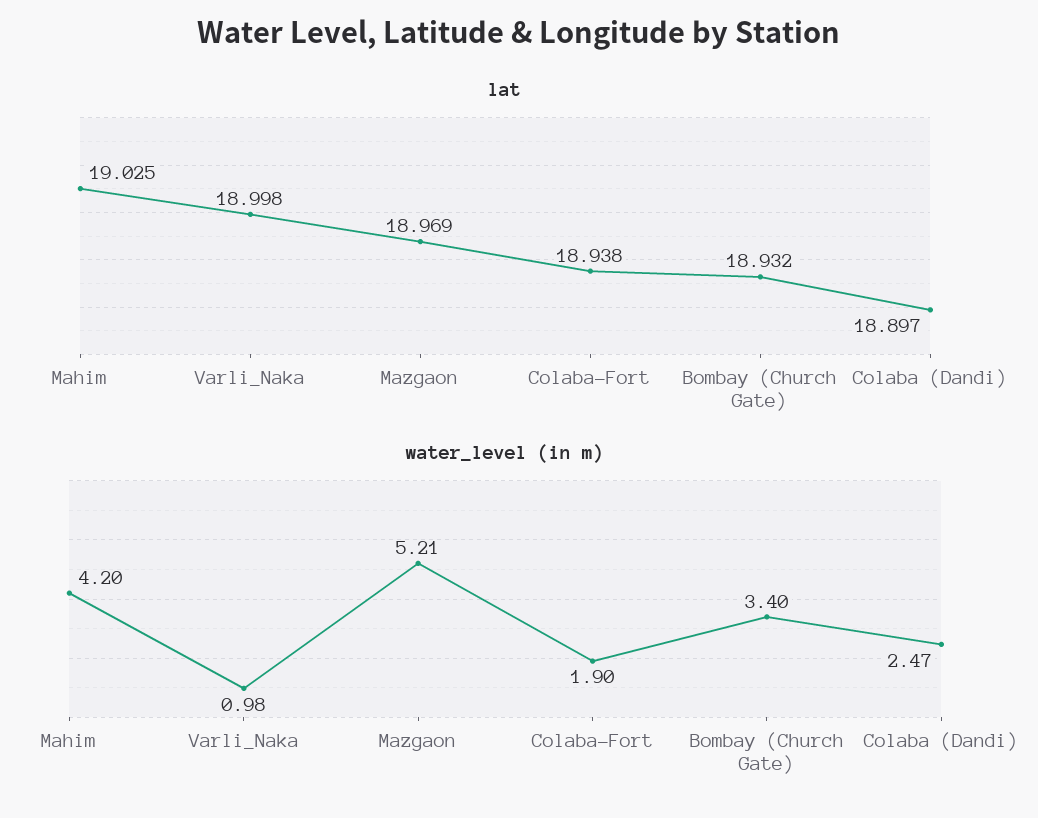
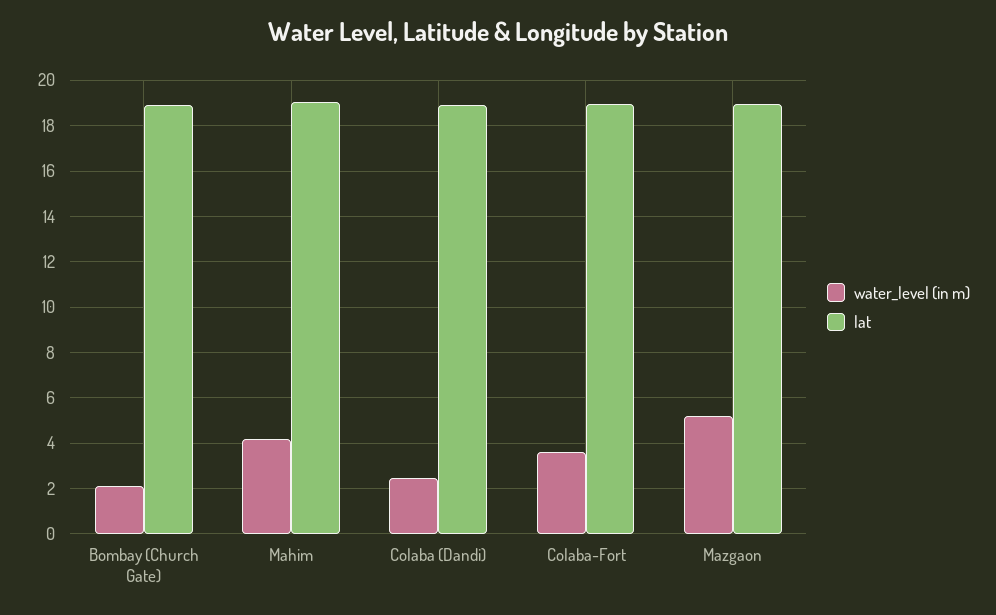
  {
    "lat": {
      "Mahim": 19.025,
-     "Varli_Naka": 18.998,
      "Mazgaon": 18.969,
      "Colaba-Fort": 18.938,
      "Bombay (Church Gate)": 18.932,
      "Colaba (Dandi)": 18.897
    },
    "water_level (in m)": {
      "Mahim": 4.2,
-     "Varli_Naka": 0.98,
      "Mazgaon": 5.21,
-     "Colaba-Fort": 1.9,
+     "Colaba-Fort": 3.5,
-     "Bombay (Church Gate)": 3.4,
+     "Bombay (Church Gate)": 2,
      "Colaba (Dandi)": 2.47
    }
  }

